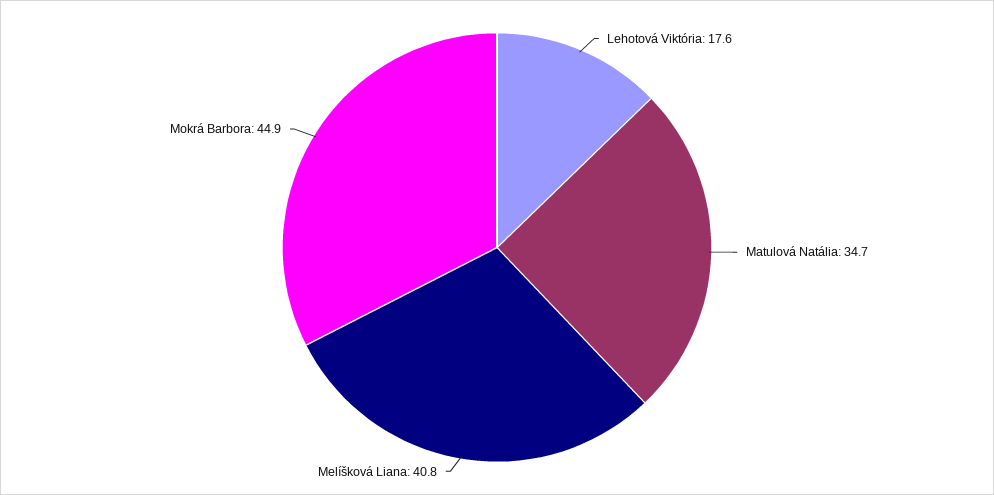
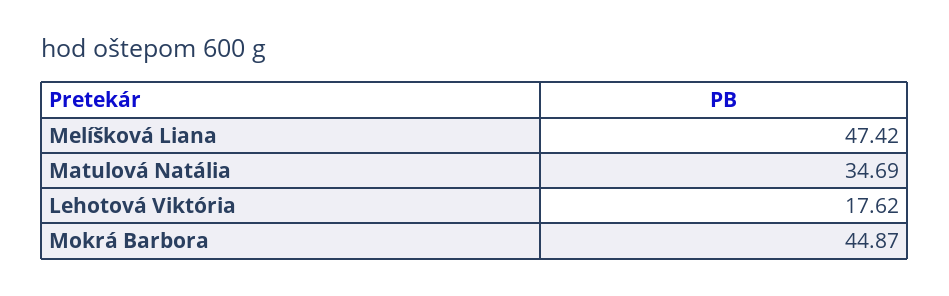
  {
    "Lehotová Viktória": 17.62,
    "Matulová Natália": 34.69,
-   "Melíšková Liana": 40.8,
+   "Melíšková Liana": 47.42,
    "Mokrá Barbora": 44.87
  }

